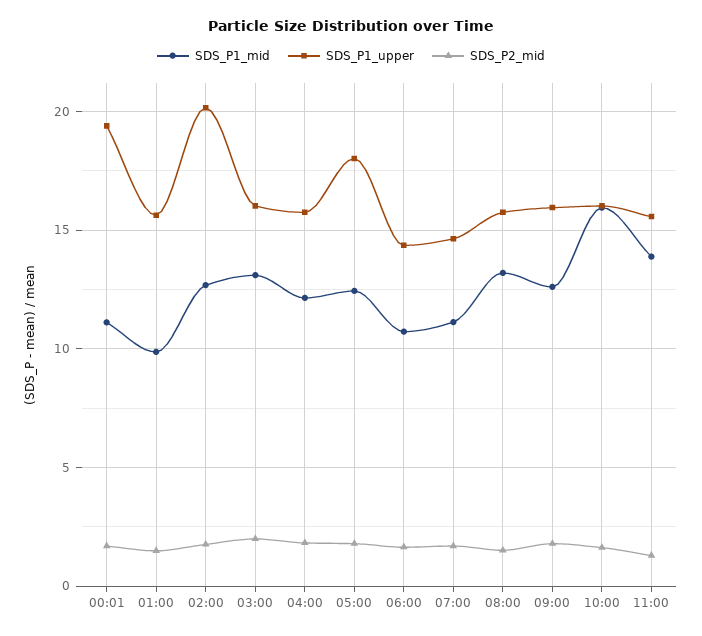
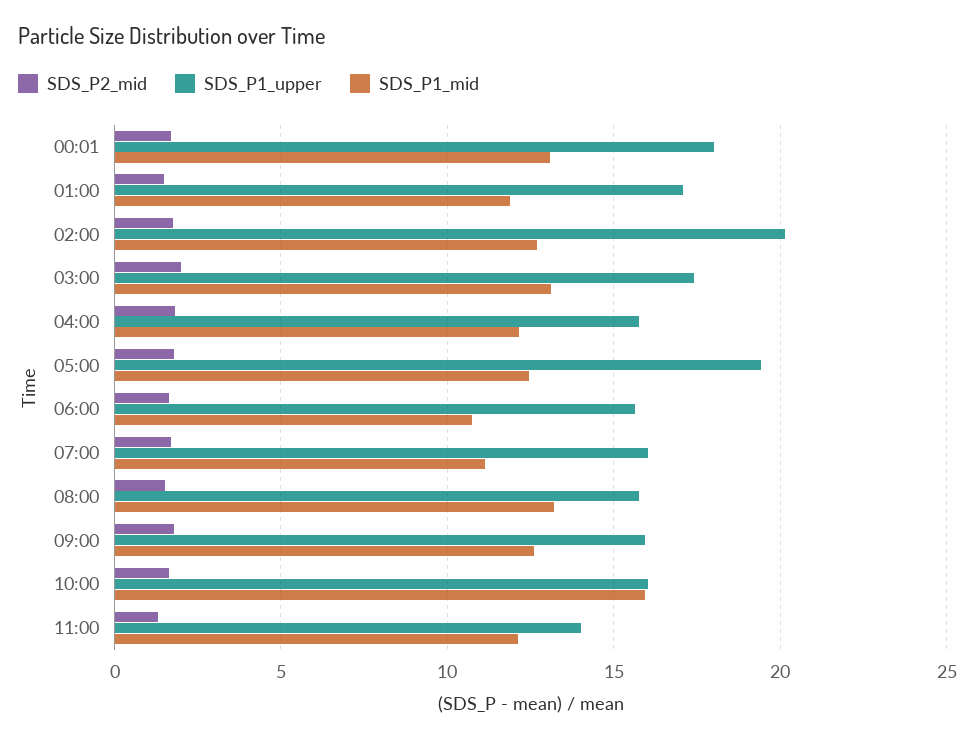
  {
    "SDS_P1_mid": {
-     "00:01": 11,
+     "00:01": 13,
-     "01:00": 10,
+     "01:00": 12,
      "02:00": 12.5,
      "03:00": 13,
      "04:00": 12,
      "05:00": 12.5,
      "06:00": 10.5,
      "07:00": 11,
      "08:00": 13,
      "09:00": 12.5,
      "10:00": 16,
-     "11:00": 14
+     "11:00": 12
    },
    "SDS_P1_upper": {
-     "00:01": 19.5,
+     "00:01": 18,
-     "01:00": 15.5,
+     "01:00": 17,
      "02:00": 20,
-     "03:00": 16,
+     "03:00": 17.5,
      "04:00": 16,
-     "05:00": 18,
+     "05:00": 19.5,
-     "06:00": 14.5,
+     "06:00": 15.5,
-     "07:00": 14.5,
+     "07:00": 16,
      "08:00": 16,
      "09:00": 16,
      "10:00": 16,
-     "11:00": 15.5
+     "11:00": 14
    },
    "SDS_P2_mid": {
      "00:01": 1.5,
      "01:00": 1.5,
      "02:00": 2,
      "03:00": 2,
      "04:00": 2,
      "05:00": 2,
      "06:00": 1.5,
      "07:00": 1.5,
      "08:00": 1.5,
      "09:00": 2,
      "10:00": 1.5,
      "11:00": 1.5
    }
  }

